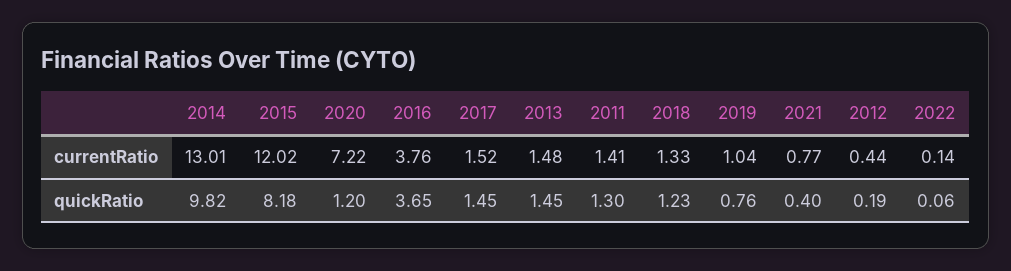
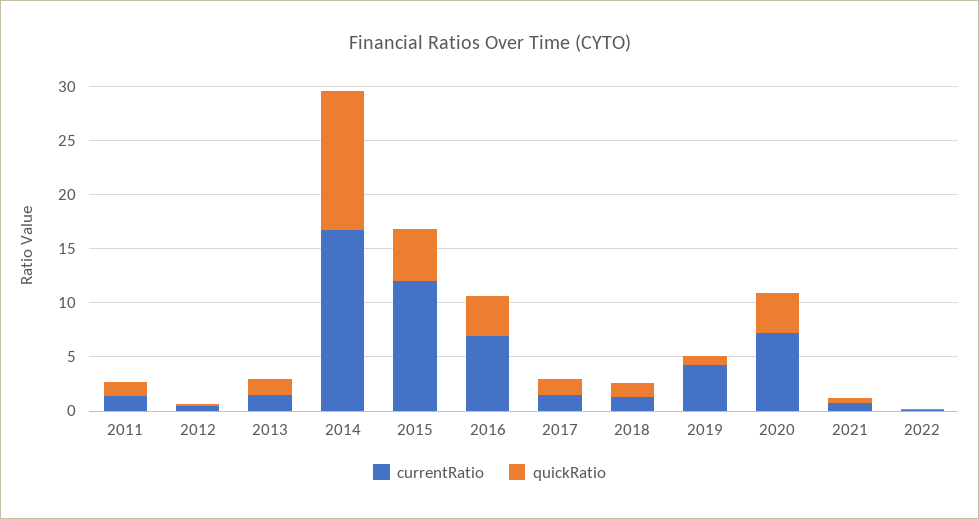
  {
    "currentRatio": {
-     "2014": 13.01,
+     "2014": 17,
      "2015": 12.02,
      "2020": 7.22,
-     "2016": 3.76,
+     "2016": 7,
      "2017": 1.52,
      "2013": 1.48,
      "2011": 1.41,
      "2018": 1.33,
-     "2019": 1.04,
+     "2019": 4,
      "2021": 0.77,
      "2012": 0.44,
      "2022": 0.14
    },
    "quickRatio": {
-     "2014": 9.82,
+     "2014": 13,
-     "2015": 8.18,
+     "2015": 5,
-     "2020": 1.2,
+     "2020": 4,
      "2016": 3.65,
      "2017": 1.45,
      "2013": 1.45,
      "2011": 1.3,
      "2018": 1.23,
      "2019": 0.76,
      "2021": 0.4,
      "2012": 0.19,
      "2022": 0.06
    }
  }

